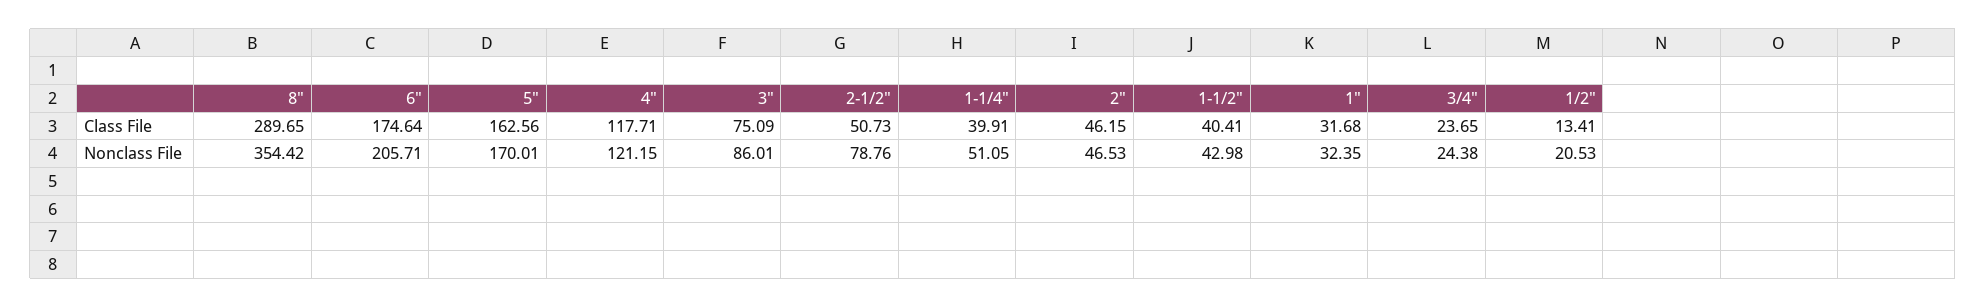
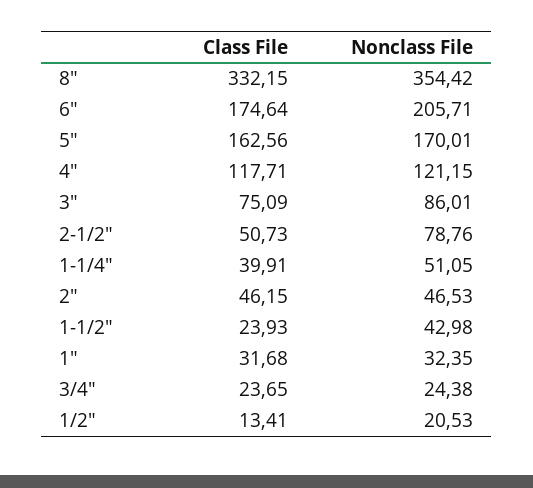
  {
    "8\"": {
-     "Class File": 289.65,
+     "Class File": 332.15,
      "Nonclass File": 354.42
    },
    "6\"": {
      "Class File": 174.64,
      "Nonclass File": 205.71
    },
    "5\"": {
      "Class File": 162.56,
      "Nonclass File": 170.01
    },
    "4\"": {
      "Class File": 117.71,
      "Nonclass File": 121.15
    },
    "3\"": {
      "Class File": 75.09,
      "Nonclass File": 86.01
    },
    "2-1/2\"": {
      "Class File": 50.73,
      "Nonclass File": 78.76
    },
    "1-1/4\"": {
      "Class File": 39.91,
      "Nonclass File": 51.05
    },
    "2\"": {
      "Class File": 46.15,
      "Nonclass File": 46.53
    },
    "1-1/2\"": {
-     "Class File": 40.41,
+     "Class File": 23.93,
      "Nonclass File": 42.98
    },
    "1\"": {
      "Class File": 31.68,
      "Nonclass File": 32.35
    },
    "3/4\"": {
      "Class File": 23.65,
      "Nonclass File": 24.38
    },
    "1/2\"": {
      "Class File": 13.41,
      "Nonclass File": 20.53
    }
  }

